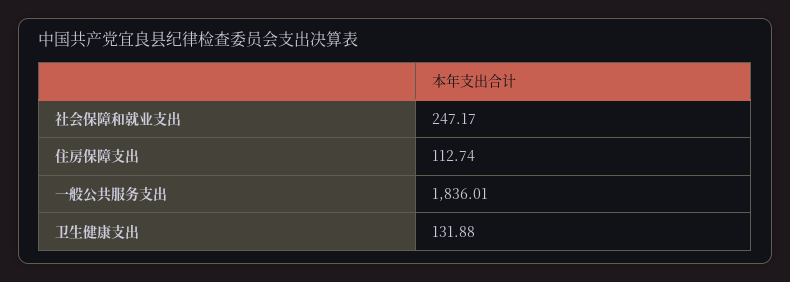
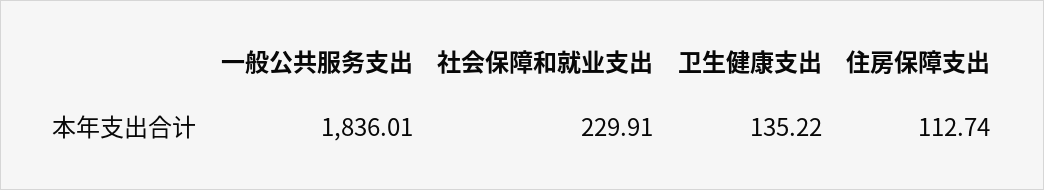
  {
-   "社会保障和就业支出": 247.17,
+   "社会保障和就业支出": 229.91,
    "住房保障支出": 112.74,
    "一般公共服务支出": 1836.01,
-   "卫生健康支出": 131.88
+   "卫生健康支出": 135.22
  }

